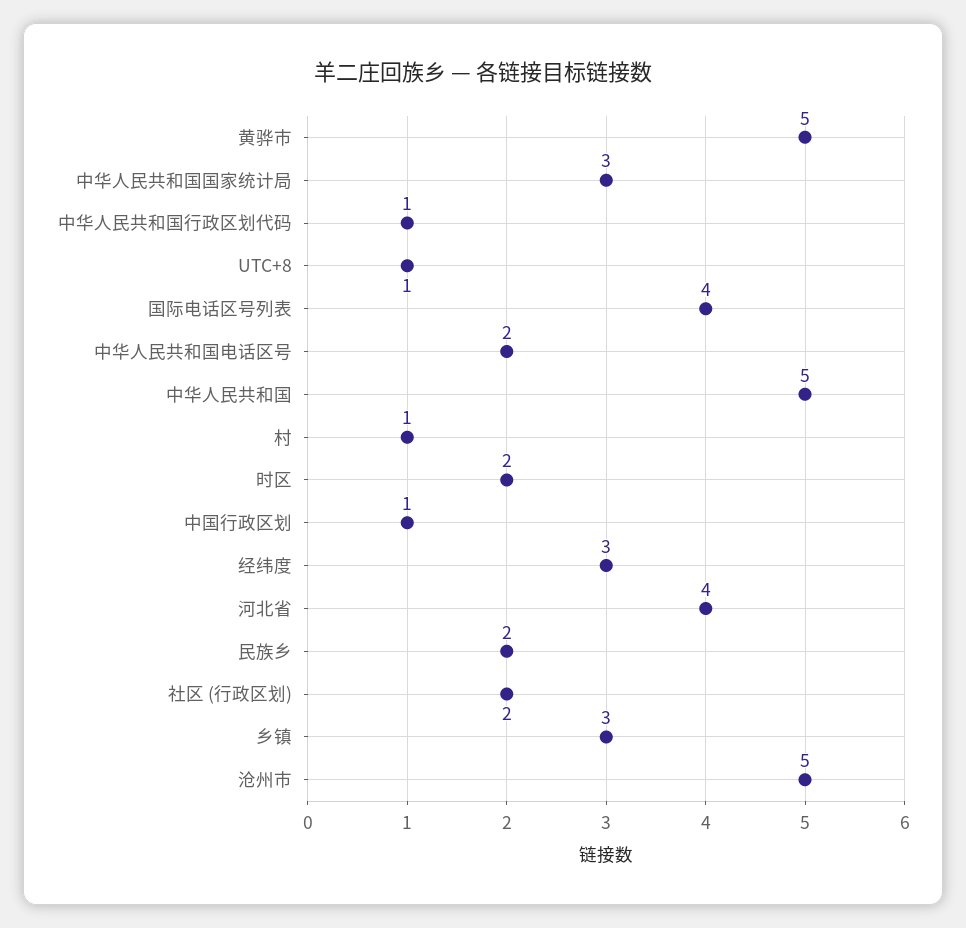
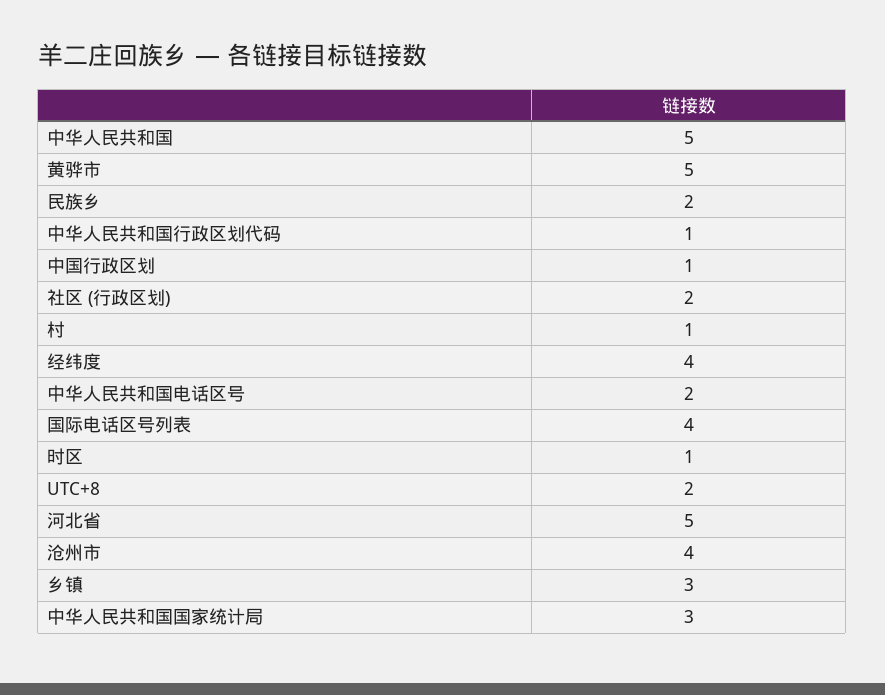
  {
    "黄骅市": 5,
    "中华人民共和国国家统计局": 3,
    "中华人民共和国行政区划代码": 1,
-   "UTC+8": 1,
+   "UTC+8": 2,
    "国际电话区号列表": 4,
    "中华人民共和国电话区号": 2,
    "中华人民共和国": 5,
    "村": 1,
-   "时区": 2,
+   "时区": 1,
    "中国行政区划": 1,
-   "经纬度": 3,
+   "经纬度": 4,
-   "河北省": 4,
+   "河北省": 5,
    "民族乡": 2,
    "社区 (行政区划)": 2,
    "乡镇": 3,
-   "沧州市": 5
+   "沧州市": 4
  }

